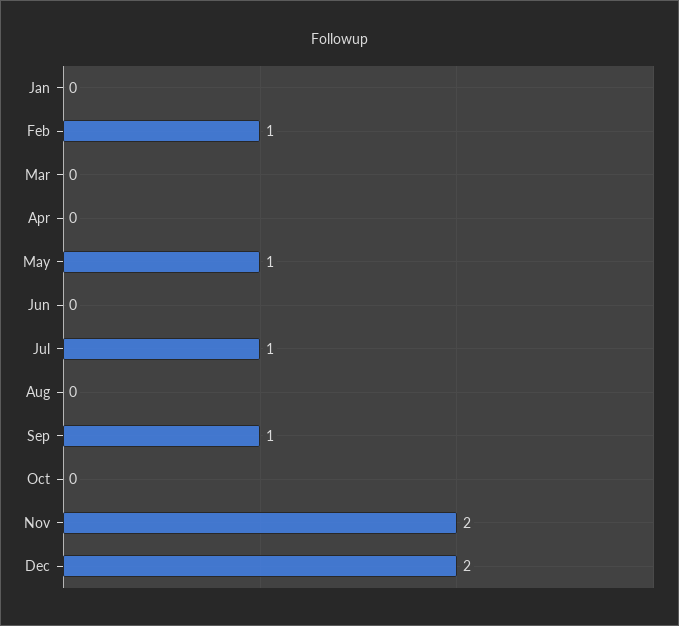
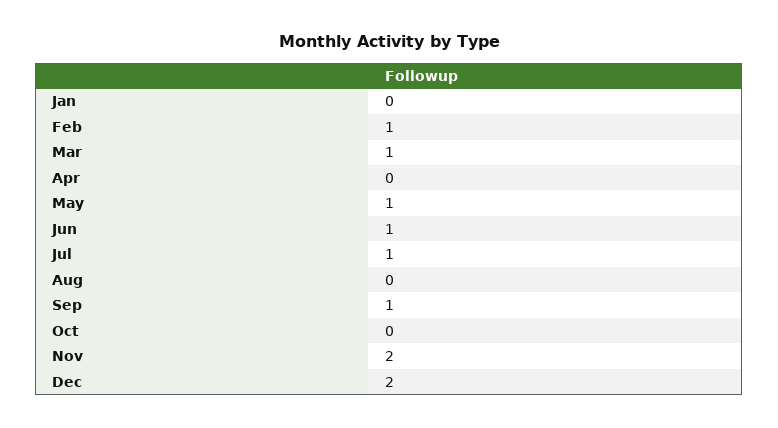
  {
    "Jan": 0,
    "Feb": 1,
-   "Mar": 0,
+   "Mar": 1,
    "Apr": 0,
    "May": 1,
-   "Jun": 0,
+   "Jun": 1,
    "Jul": 1,
    "Aug": 0,
    "Sep": 1,
    "Oct": 0,
    "Nov": 2,
    "Dec": 2
  }

